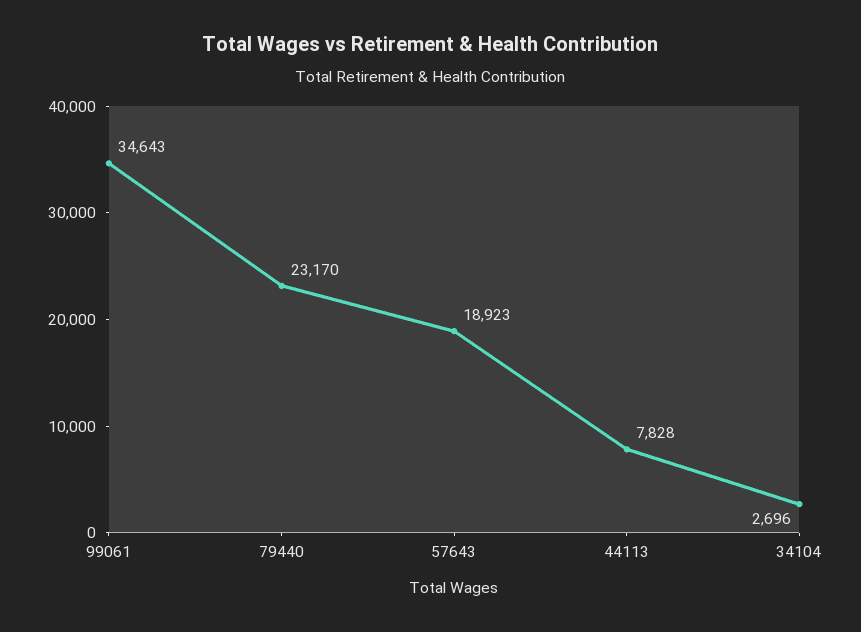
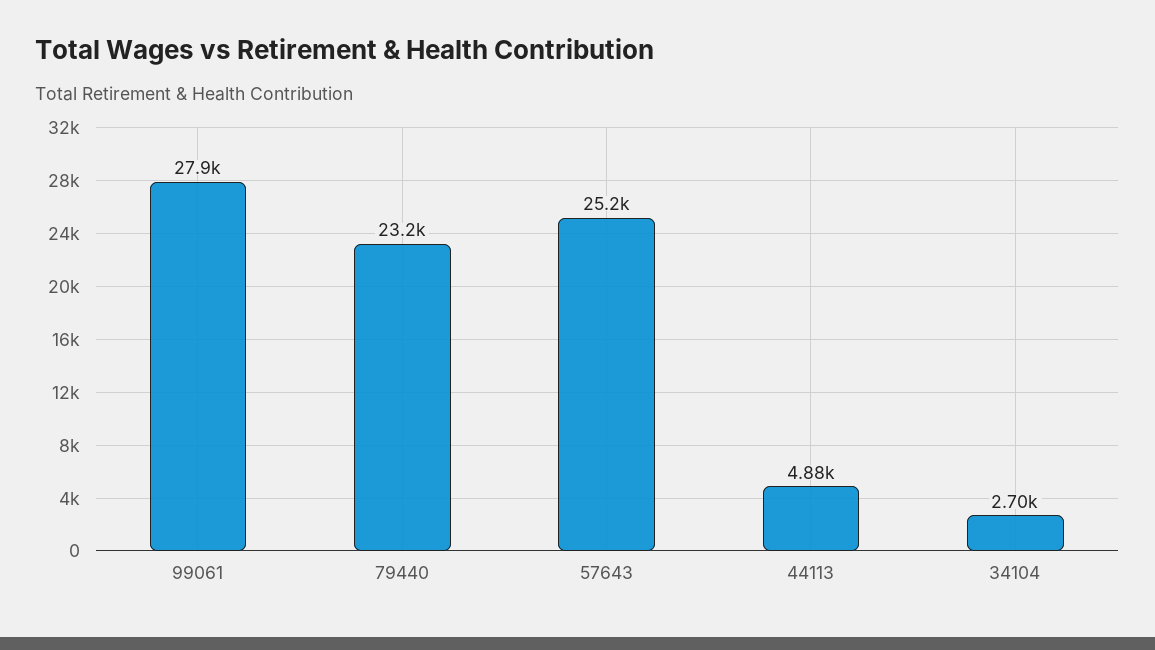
  {
-   "99061": 34643,
+   "99061": 27900,
    "79440": 23170,
-   "57643": 18923,
+   "57643": 25200,
-   "44113": 7828,
+   "44113": 4880,
    "34104": 2696
  }

